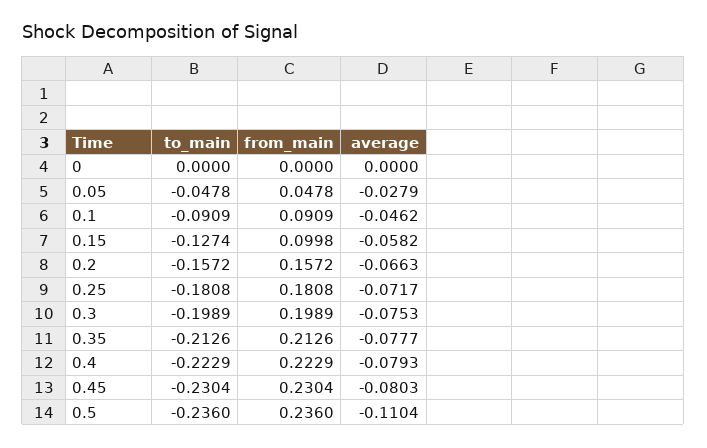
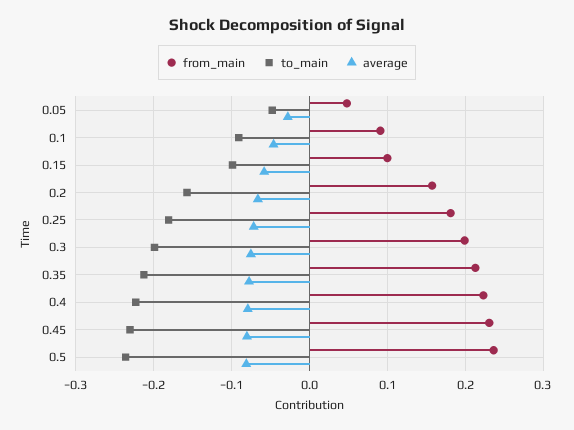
  {
    "to_main": {
-     "0": 0,
      "0.05": -0.0478,
      "0.1": -0.0909,
-     "0.15": -0.1274,
+     "0.15": -0.1,
      "0.2": -0.1572,
      "0.25": -0.1808,
      "0.3": -0.1989,
      "0.35": -0.2126,
      "0.4": -0.2229,
      "0.45": -0.2304,
      "0.5": -0.236
    },
    "from_main": {
-     "0": 0,
      "0.05": 0.0478,
      "0.1": 0.0909,
      "0.15": 0.0998,
      "0.2": 0.1572,
      "0.25": 0.1808,
      "0.3": 0.1989,
      "0.35": 0.2126,
      "0.4": 0.2229,
      "0.45": 0.2304,
      "0.5": 0.236
    },
    "average": {
-     "0": 0,
      "0.05": -0.0279,
      "0.1": -0.0462,
      "0.15": -0.0582,
      "0.2": -0.0663,
      "0.25": -0.0717,
      "0.3": -0.0753,
      "0.35": -0.0777,
      "0.4": -0.0793,
      "0.45": -0.0803,
-     "0.5": -0.1104
+     "0.5": -0.08
    }
  }

